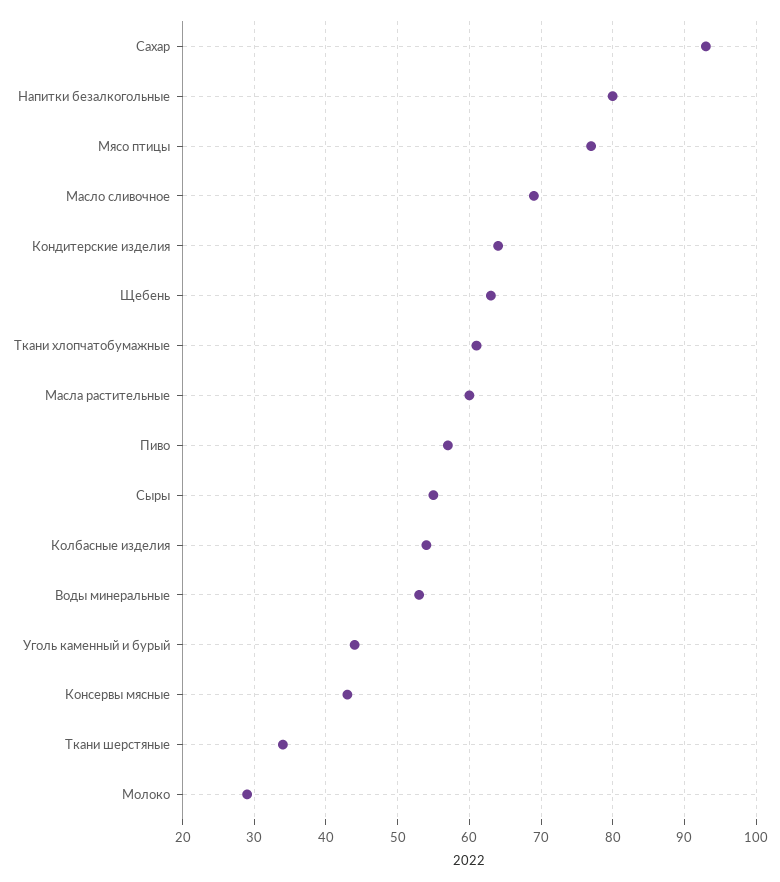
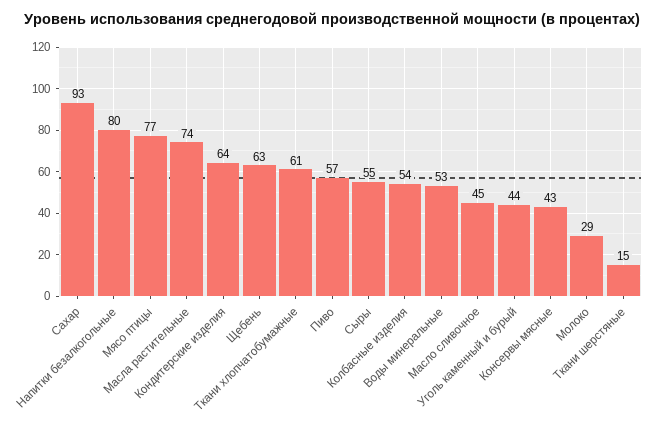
  {
    "Сахар": 93,
    "Напитки безалкогольные": 80,
    "Мясо птицы": 77,
-   "Масло сливочное": 69,
+   "Масло сливочное": 45,
    "Кондитерские изделия": 64,
    "Щебень": 63,
    "Ткани хлопчатобумажные": 61,
-   "Масла растительные": 60,
+   "Масла растительные": 74,
    "Пиво": 57,
    "Сыры": 55,
    "Колбасные изделия": 54,
    "Воды минеральные": 53,
    "Уголь каменный и бурый": 44,
    "Консервы мясные": 43,
-   "Ткани шерстяные": 34,
+   "Ткани шерстяные": 15,
    "Молоко": 29
  }

